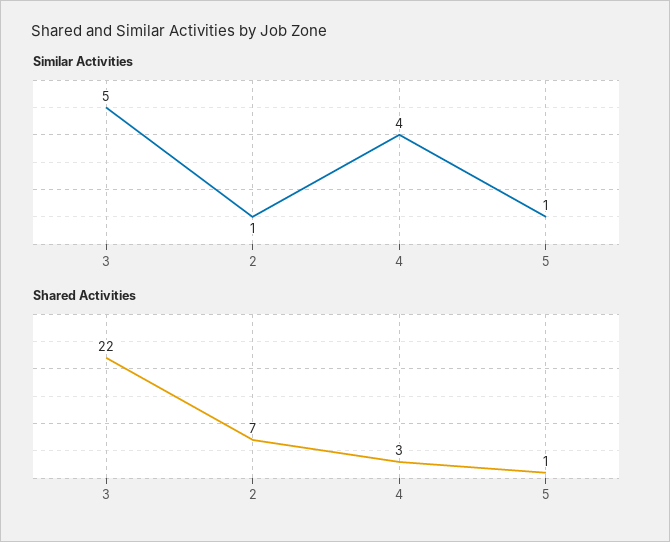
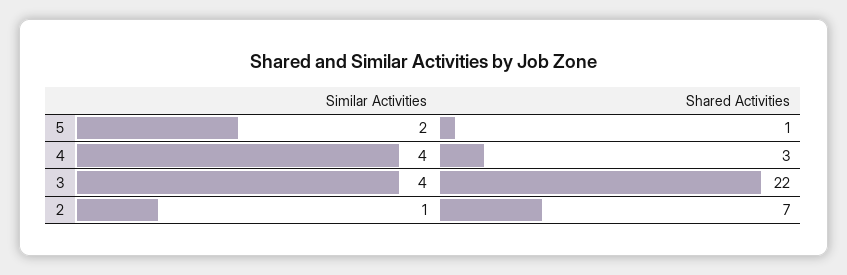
  {
    "Similar Activities": {
-     "3": 5,
+     "3": 4,
      "2": 1,
      "4": 4,
-     "5": 1
+     "5": 2
    },
    "Shared Activities": {
      "3": 22,
      "2": 7,
      "4": 3,
      "5": 1
    }
  }

